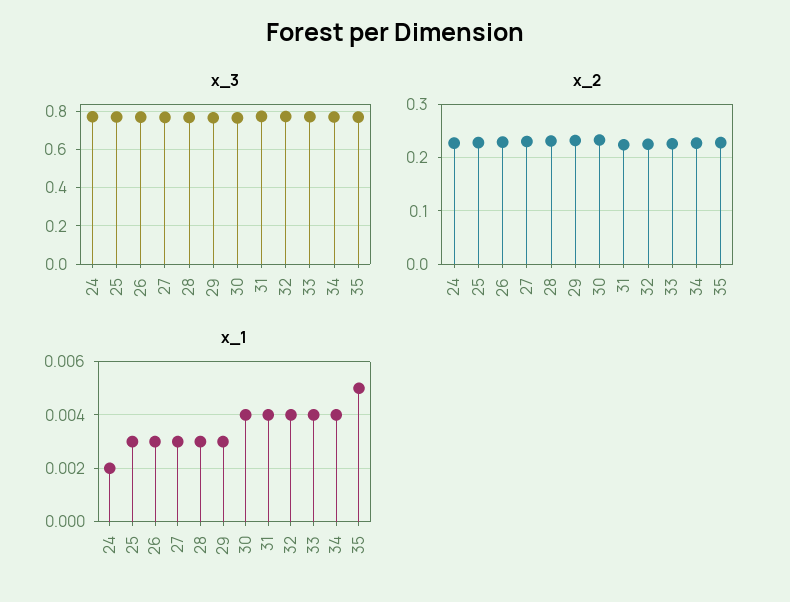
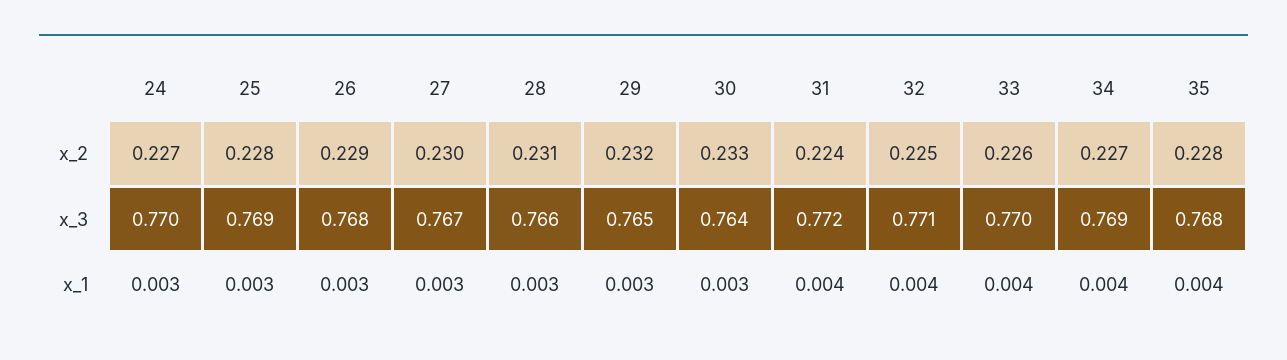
  {
    "x_3": {
      "24": 0.77,
      "25": 0.769,
      "26": 0.768,
      "27": 0.767,
      "28": 0.766,
      "29": 0.765,
      "30": 0.764,
      "31": 0.772,
      "32": 0.771,
      "33": 0.77,
      "34": 0.769,
      "35": 0.768
    },
    "x_2": {
      "24": 0.227,
      "25": 0.228,
      "26": 0.229,
      "27": 0.23,
      "28": 0.231,
      "29": 0.232,
      "30": 0.233,
      "31": 0.224,
      "32": 0.225,
      "33": 0.226,
      "34": 0.227,
      "35": 0.228
    },
    "x_1": {
-     "24": 0.002,
+     "24": 0.003,
      "25": 0.003,
      "26": 0.003,
      "27": 0.003,
      "28": 0.003,
      "29": 0.003,
-     "30": 0.004,
+     "30": 0.003,
      "31": 0.004,
      "32": 0.004,
      "33": 0.004,
      "34": 0.004,
-     "35": 0.005
+     "35": 0.004
    }
  }

